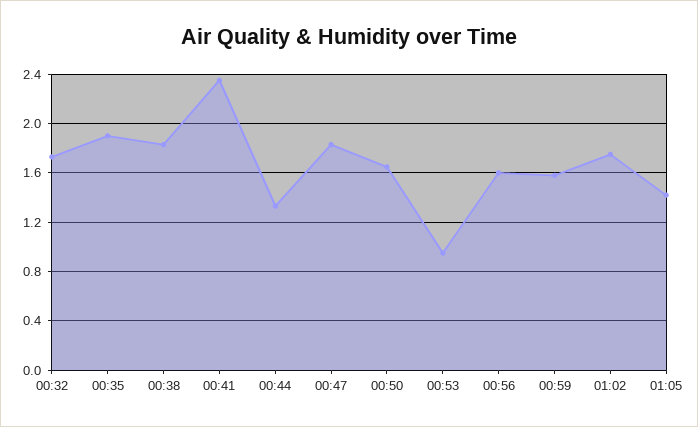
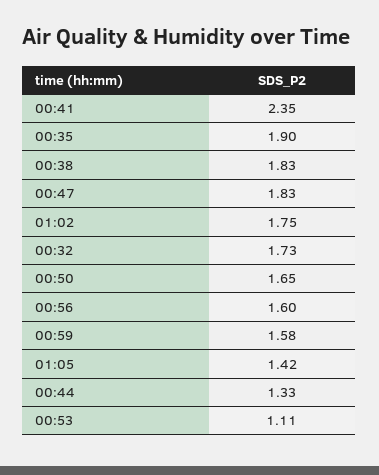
  {
    "00:32": 1.73,
    "00:35": 1.9,
    "00:38": 1.83,
    "00:41": 2.35,
    "00:44": 1.33,
    "00:47": 1.83,
    "00:50": 1.65,
-   "00:53": 0.95,
+   "00:53": 1.11,
    "00:56": 1.6,
    "00:59": 1.58,
    "01:02": 1.75,
    "01:05": 1.42
  }

